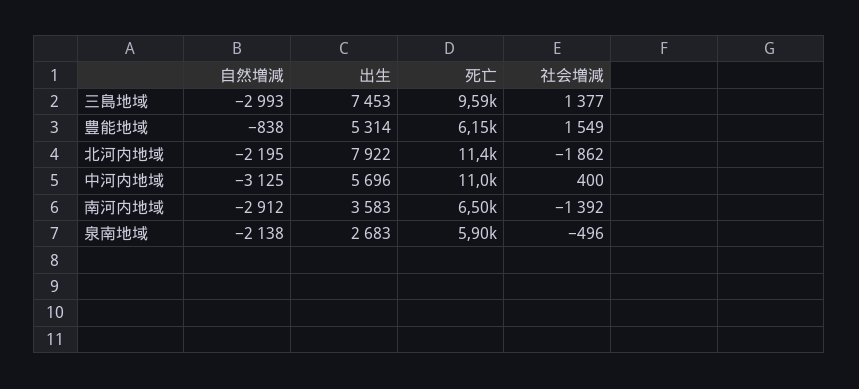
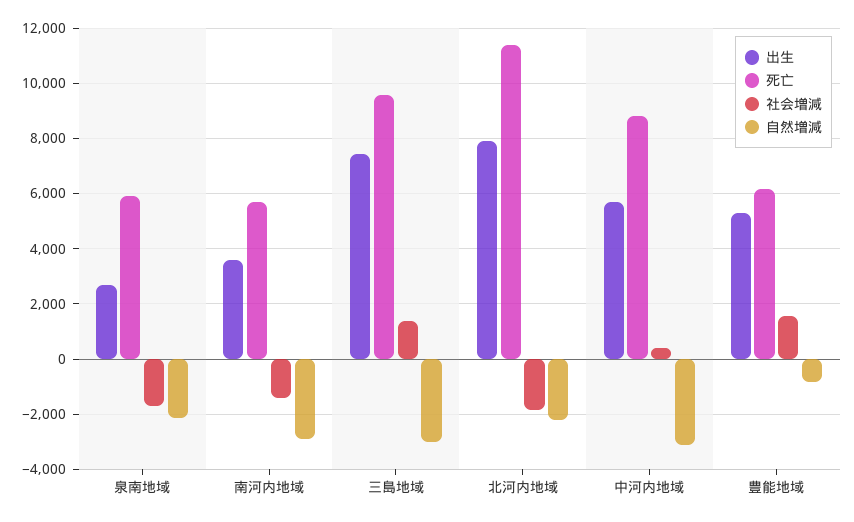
  {
    "自然増減": {
      "三島地域": -2993,
      "豊能地域": -838,
      "北河内地域": -2195,
      "中河内地域": -3125,
      "南河内地域": -2912,
      "泉南地域": -2138
    },
    "出生": {
      "三島地域": 7453,
      "豊能地域": 5314,
      "北河内地域": 7922,
      "中河内地域": 5696,
      "南河内地域": 3583,
      "泉南地域": 2683
    },
    "死亡": {
      "三島地域": 9590,
      "豊能地域": 6150,
      "北河内地域": 11400,
-     "中河内地域": 11000,
+     "中河内地域": 8750,
-     "南河内地域": 6500,
+     "南河内地域": 5750,
      "泉南地域": 5900
    },
    "社会増減": {
      "三島地域": 1377,
      "豊能地域": 1549,
      "北河内地域": -1862,
      "中河内地域": 400,
      "南河内地域": -1392,
-     "泉南地域": -496
+     "泉南地域": -1750
    }
  }

